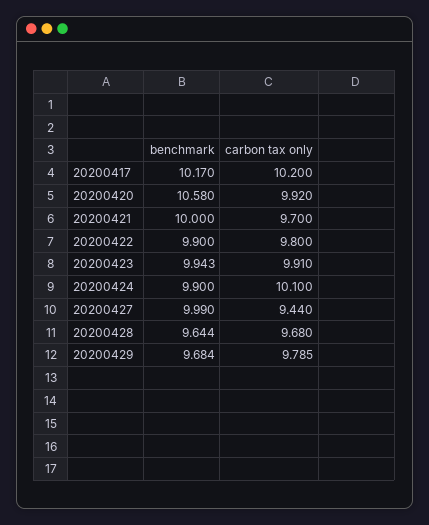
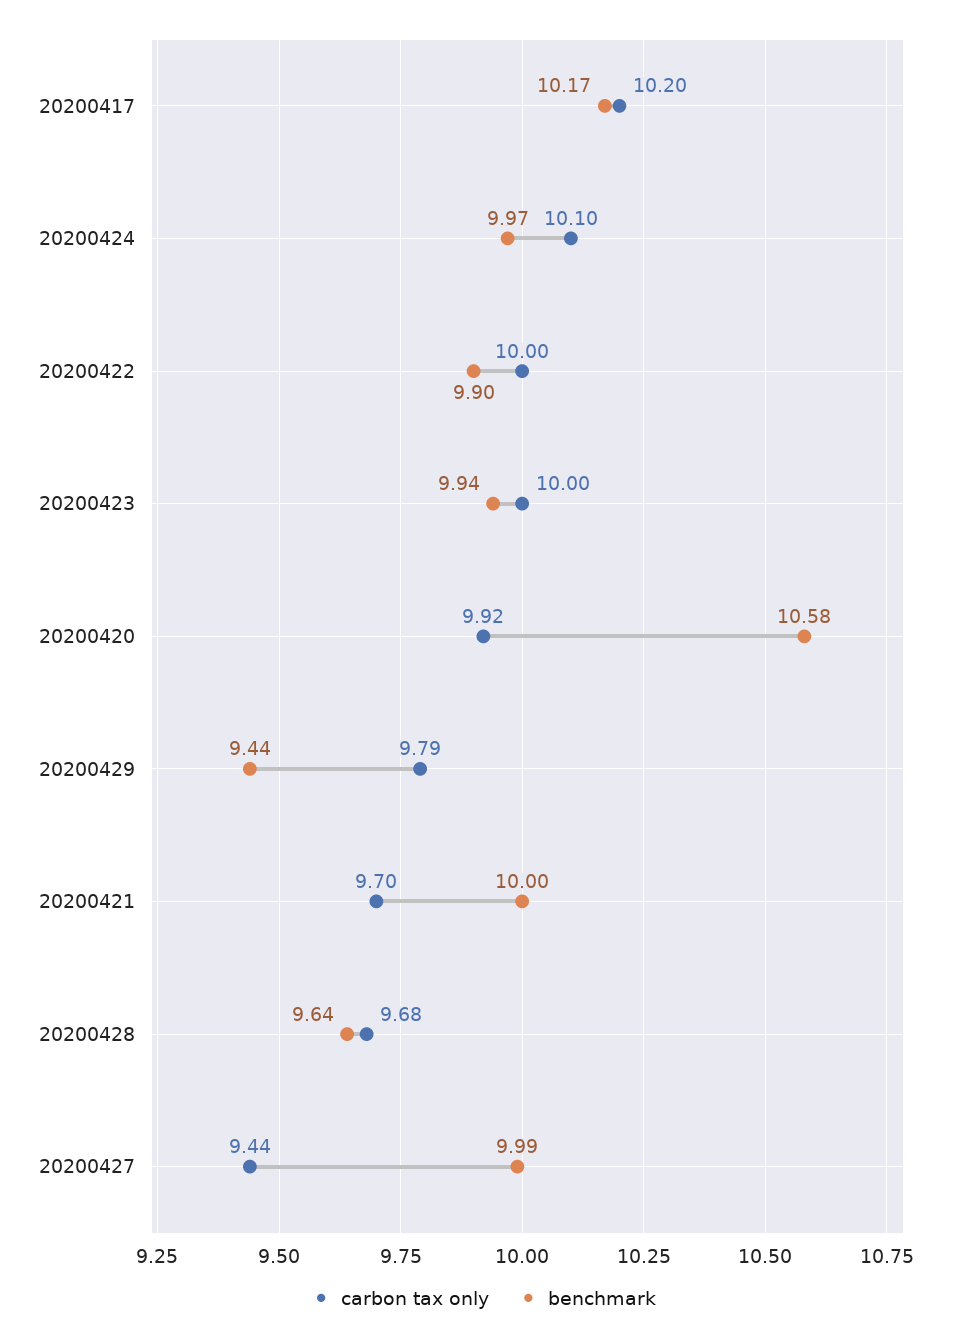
  {
    "benchmark": {
      "20200417": 10.17,
      "20200420": 10.58,
      "20200421": 10,
      "20200422": 9.9,
      "20200423": 9.943,
-     "20200424": 9.9,
+     "20200424": 9.97,
      "20200427": 9.99,
      "20200428": 9.644,
-     "20200429": 9.684
+     "20200429": 9.44
    },
    "carbon tax only": {
      "20200417": 10.2,
      "20200420": 9.92,
      "20200421": 9.7,
-     "20200422": 9.8,
+     "20200422": 10,
-     "20200423": 9.91,
+     "20200423": 10,
      "20200424": 10.1,
      "20200427": 9.44,
      "20200428": 9.68,
      "20200429": 9.785
    }
  }

